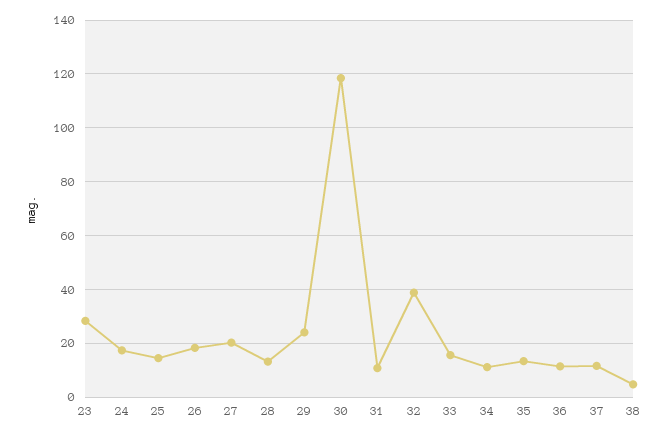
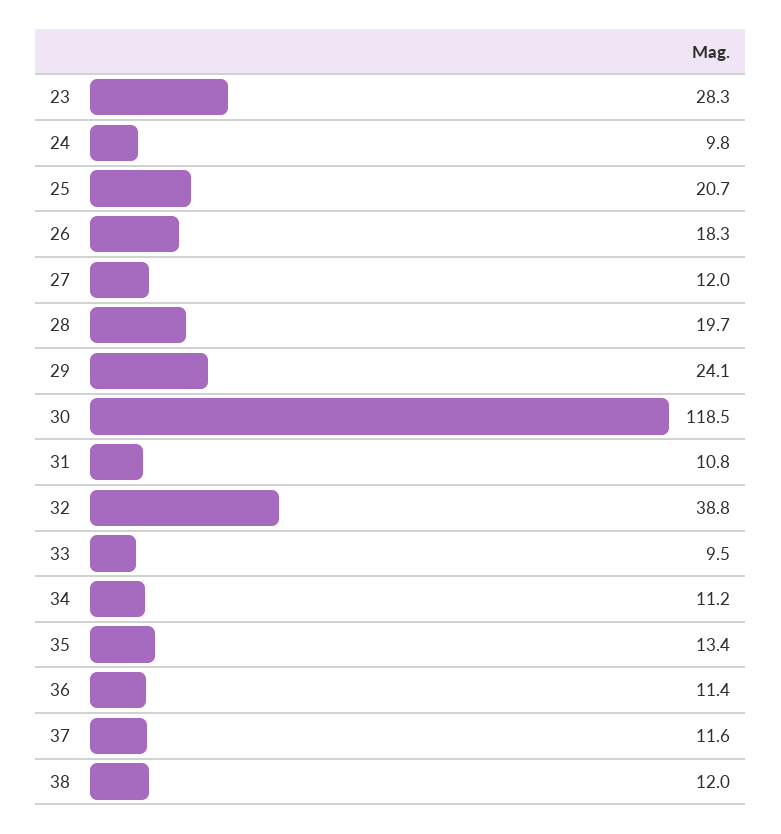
  {
    "23": 28.3,
-   "24": 17.5,
+   "24": 9.8,
-   "25": 15,
+   "25": 20.7,
    "26": 18.3,
-   "27": 20,
+   "27": 12,
-   "28": 12.5,
+   "28": 19.7,
    "29": 24.1,
    "30": 118.5,
    "31": 10.8,
    "32": 38.8,
-   "33": 15,
+   "33": 9.5,
    "34": 11.2,
    "35": 13.4,
    "36": 11.4,
    "37": 11.6,
-   "38": 5
+   "38": 12
  }

